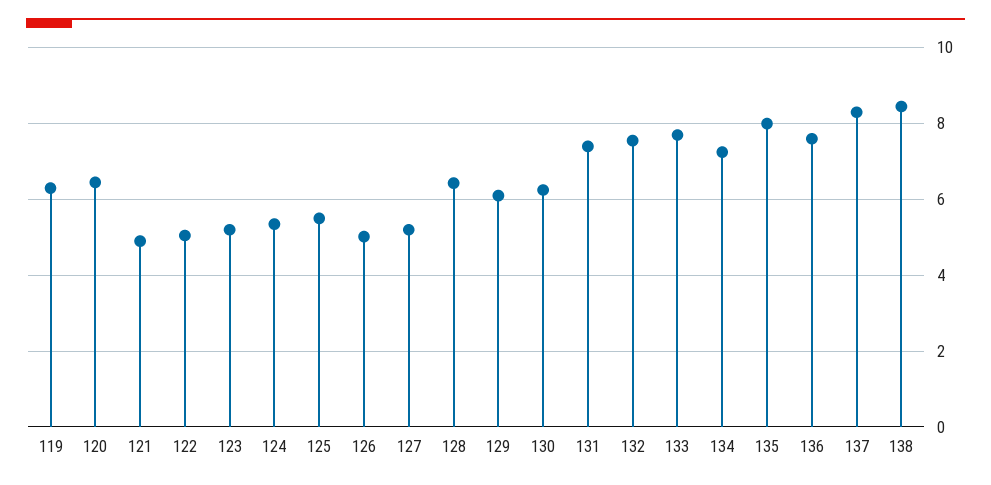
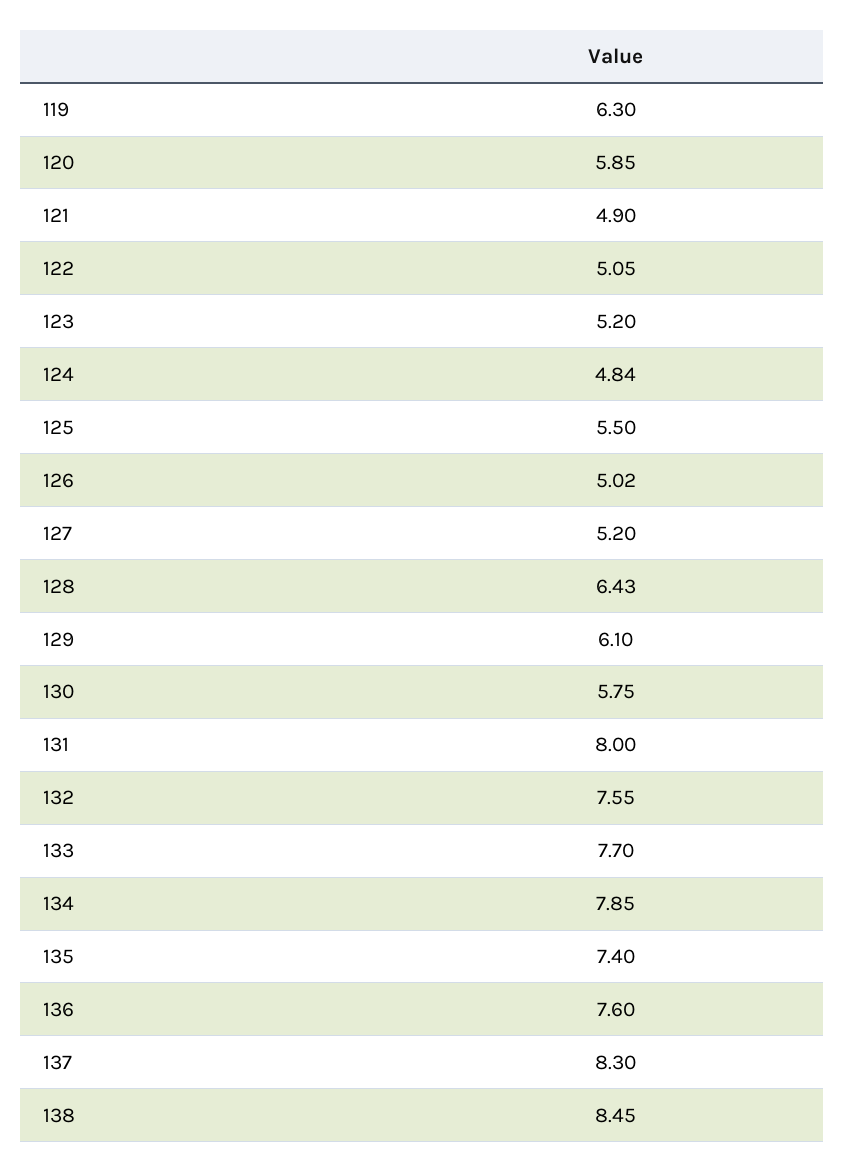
  {
    "119": 6.3,
-   "120": 6.4,
+   "120": 5.85,
    "121": 4.9,
    "122": 5.05,
    "123": 5.2,
-   "124": 5.4,
+   "124": 4.84,
    "125": 5.5,
    "126": 5.02,
    "127": 5.2,
    "128": 6.43,
    "129": 6.1,
-   "130": 6.2,
+   "130": 5.75,
-   "131": 7.4,
+   "131": 8,
    "132": 7.55,
    "133": 7.7,
-   "134": 7.2,
+   "134": 7.85,
-   "135": 8,
+   "135": 7.4,
    "136": 7.6,
    "137": 8.3,
    "138": 8.45
  }

